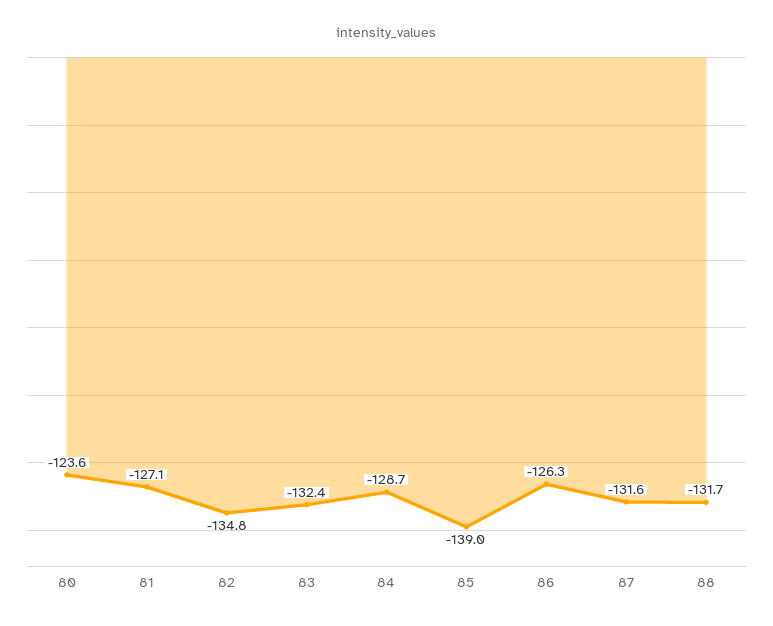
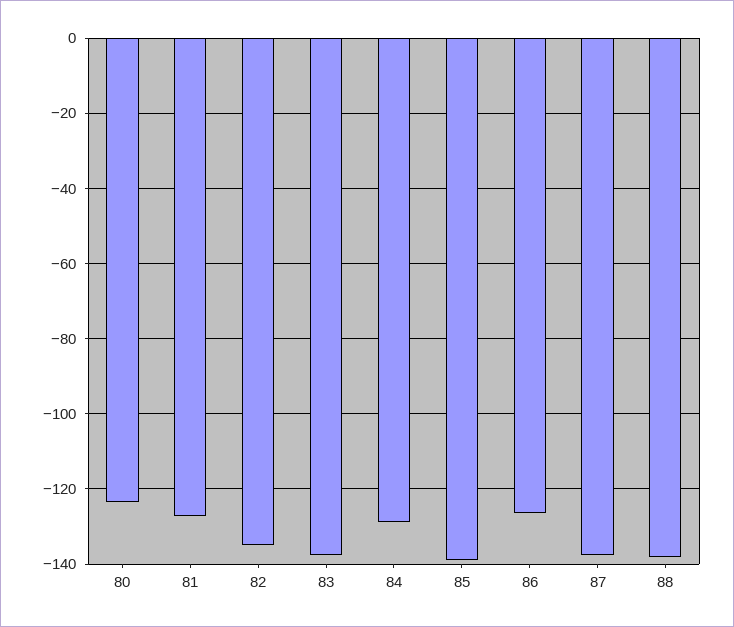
  {
    "80": -123.6,
    "81": -127.1,
    "82": -134.8,
-   "83": -132.4,
+   "83": -138,
    "84": -128.7,
    "85": -139,
    "86": -126.3,
-   "87": -131.6,
+   "87": -138,
-   "88": -131.7
+   "88": -138
  }

